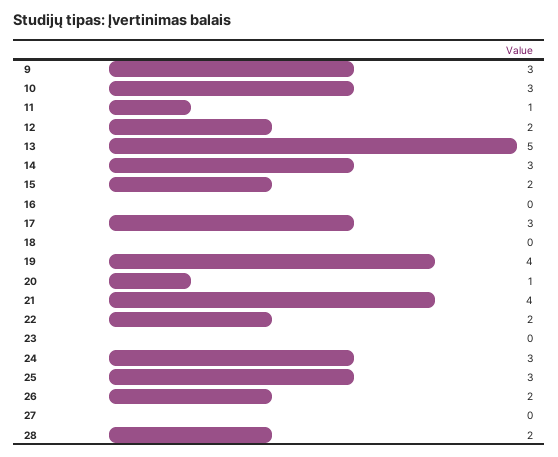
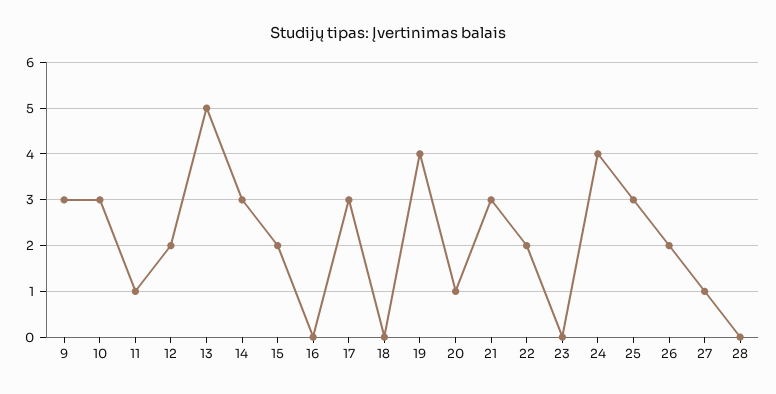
  {
    "9": 3,
    "10": 3,
    "11": 1,
    "12": 2,
    "13": 5,
    "14": 3,
    "15": 2,
    "16": 0,
    "17": 3,
    "18": 0,
    "19": 4,
    "20": 1,
-   "21": 4,
+   "21": 3,
    "22": 2,
    "23": 0,
-   "24": 3,
+   "24": 4,
    "25": 3,
    "26": 2,
-   "27": 0,
+   "27": 1,
-   "28": 2
+   "28": 0
  }

